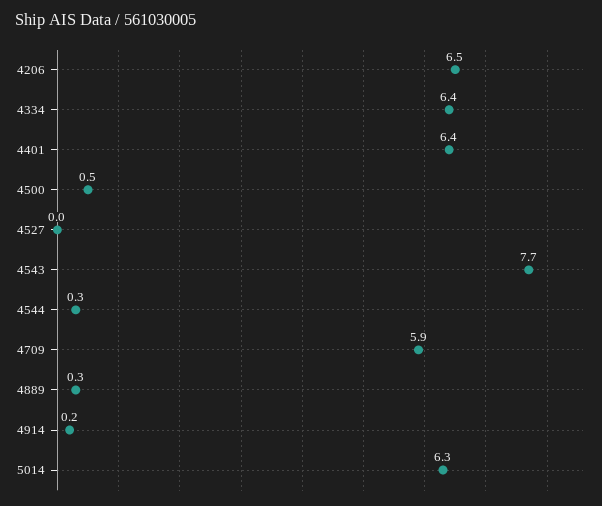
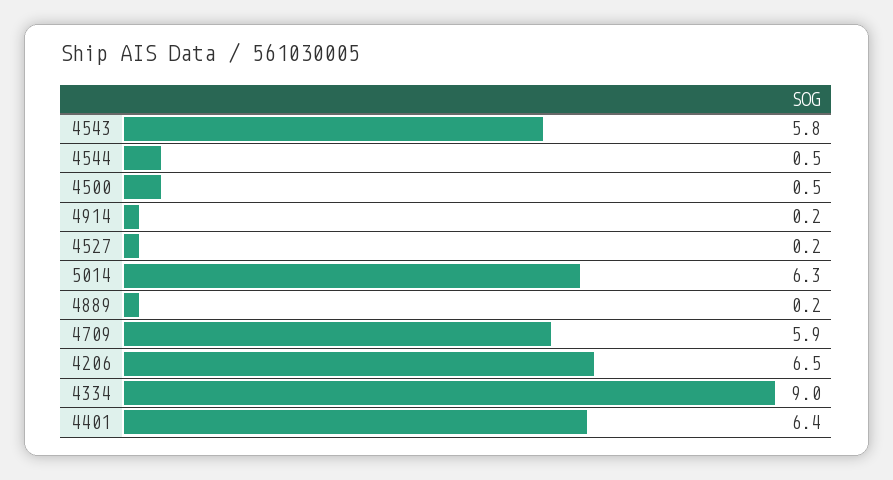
  {
    "4206": 6.5,
-   "4334": 6.4,
+   "4334": 9,
    "4401": 6.4,
    "4500": 0.5,
-   "4527": 0,
+   "4527": 0.2,
-   "4543": 7.7,
+   "4543": 5.8,
-   "4544": 0.3,
+   "4544": 0.5,
    "4709": 5.9,
-   "4889": 0.3,
+   "4889": 0.2,
    "4914": 0.2,
    "5014": 6.3
  }

